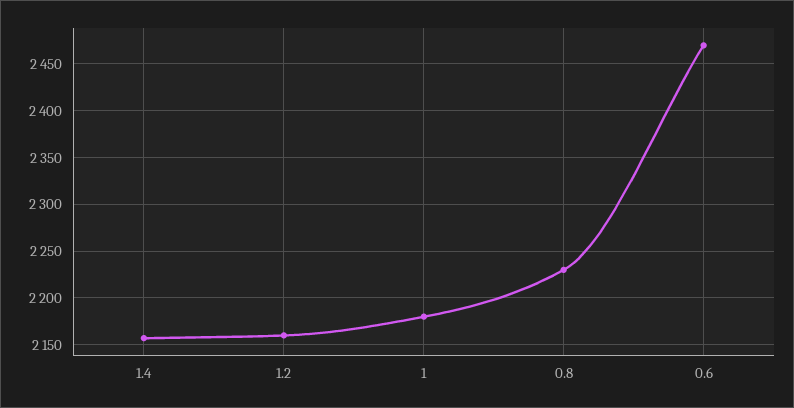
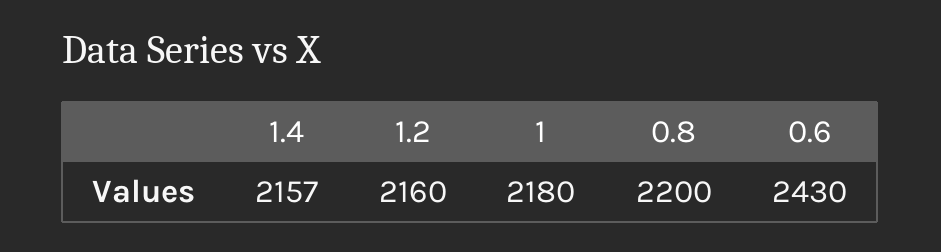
  {
    "1.4": 2157,
    "1.2": 2160,
    "1": 2180,
-   "0.8": 2230,
+   "0.8": 2200,
-   "0.6": 2470
+   "0.6": 2430
  }

